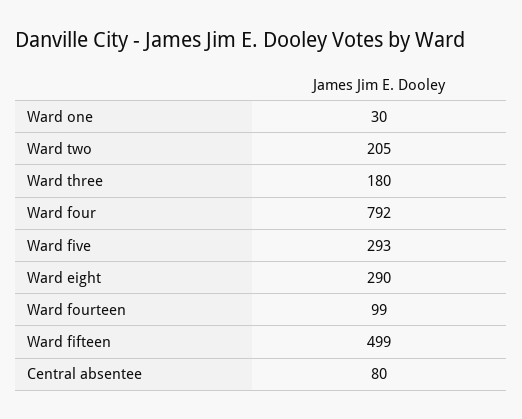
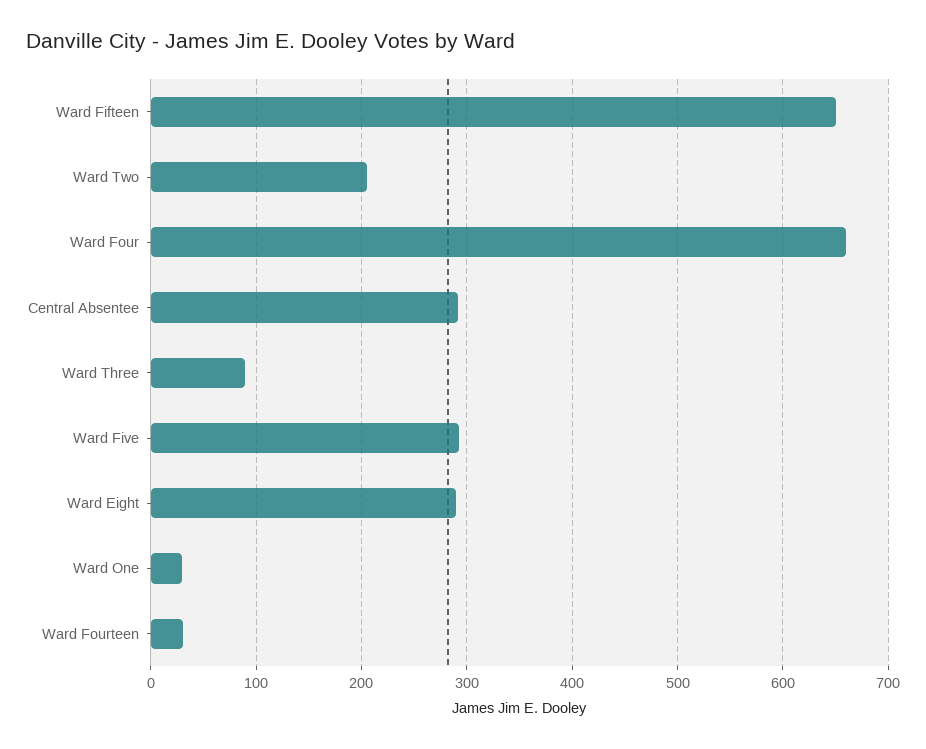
  {
    "Ward one": 30,
    "Ward two": 205,
-   "Ward three": 180,
+   "Ward three": 90,
-   "Ward four": 792,
+   "Ward four": 660,
    "Ward five": 293,
    "Ward eight": 290,
-   "Ward fourteen": 99,
+   "Ward fourteen": 30,
-   "Ward fifteen": 499,
+   "Ward fifteen": 650,
-   "Central absentee": 80
+   "Central absentee": 290
  }

